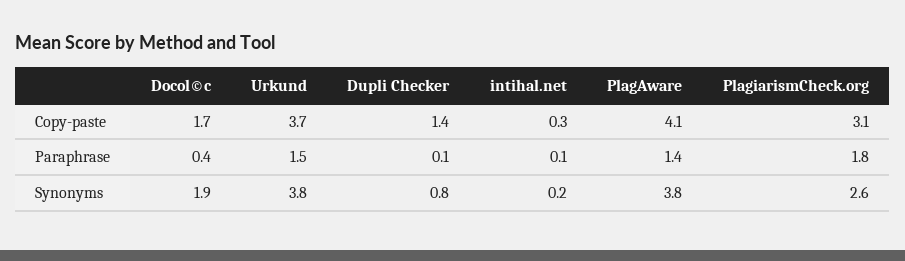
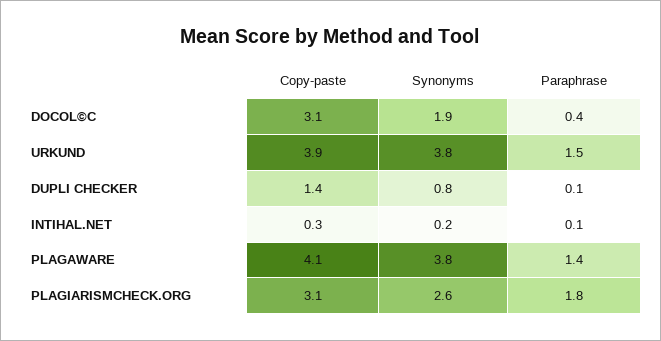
  {
    "Docol©c": {
-     "Copy-paste": 1.7,
+     "Copy-paste": 3.1,
      "Paraphrase": 0.4,
      "Synonyms": 1.9
    },
    "Urkund": {
-     "Copy-paste": 3.7,
+     "Copy-paste": 3.9,
      "Paraphrase": 1.5,
      "Synonyms": 3.8
    },
    "Dupli Checker": {
      "Copy-paste": 1.4,
      "Paraphrase": 0.1,
      "Synonyms": 0.8
    },
    "intihal.net": {
      "Copy-paste": 0.3,
      "Paraphrase": 0.1,
      "Synonyms": 0.2
    },
    "PlagAware": {
      "Copy-paste": 4.1,
      "Paraphrase": 1.4,
      "Synonyms": 3.8
    },
    "PlagiarismCheck.org": {
      "Copy-paste": 3.1,
      "Paraphrase": 1.8,
      "Synonyms": 2.6
    }
  }

